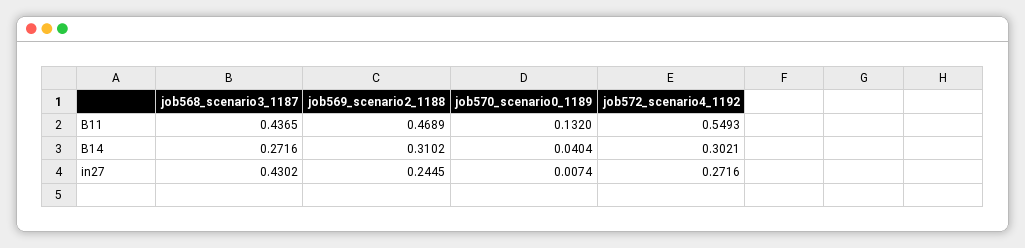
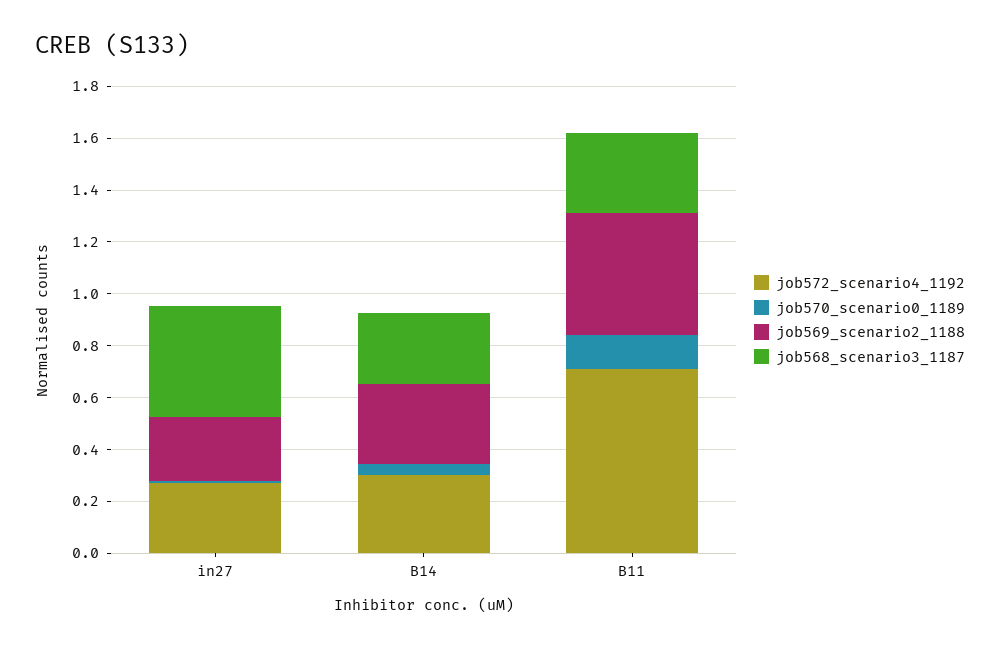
  {
    "job568_scenario3_1187": {
-     "B11": 0.4365,
+     "B11": 0.3,
      "B14": 0.2716,
      "in27": 0.4302
    },
    "job569_scenario2_1188": {
      "B11": 0.4689,
      "B14": 0.3102,
      "in27": 0.2445
    },
    "job570_scenario0_1189": {
      "B11": 0.132,
      "B14": 0.0404,
      "in27": 0.0074
    },
    "job572_scenario4_1192": {
-     "B11": 0.5493,
+     "B11": 0.7,
      "B14": 0.3021,
      "in27": 0.2716
    }
  }

